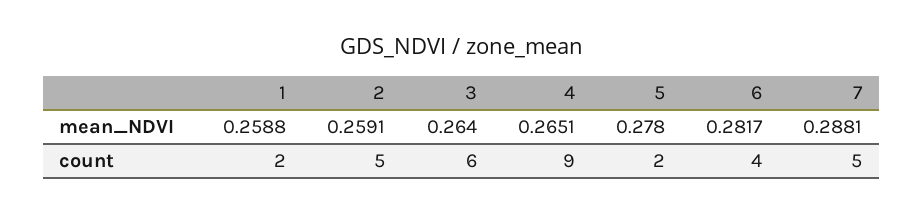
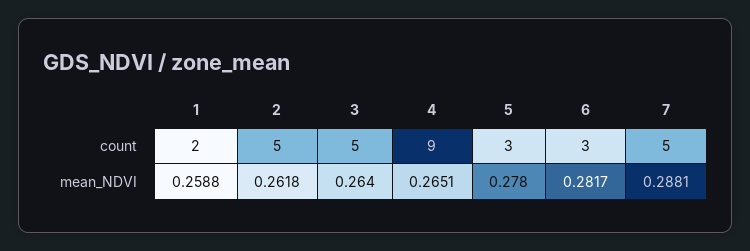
  {
    "1": {
      "mean_NDVI": 0.2588,
      "count": 2
    },
    "2": {
-     "mean_NDVI": 0.2591,
+     "mean_NDVI": 0.2618,
      "count": 5
    },
    "3": {
      "mean_NDVI": 0.264,
-     "count": 6
+     "count": 5
    },
    "4": {
      "mean_NDVI": 0.2651,
      "count": 9
    },
    "5": {
      "mean_NDVI": 0.278,
-     "count": 2
+     "count": 3
    },
    "6": {
      "mean_NDVI": 0.2817,
-     "count": 4
+     "count": 3
    },
    "7": {
      "mean_NDVI": 0.2881,
      "count": 5
    }
  }

